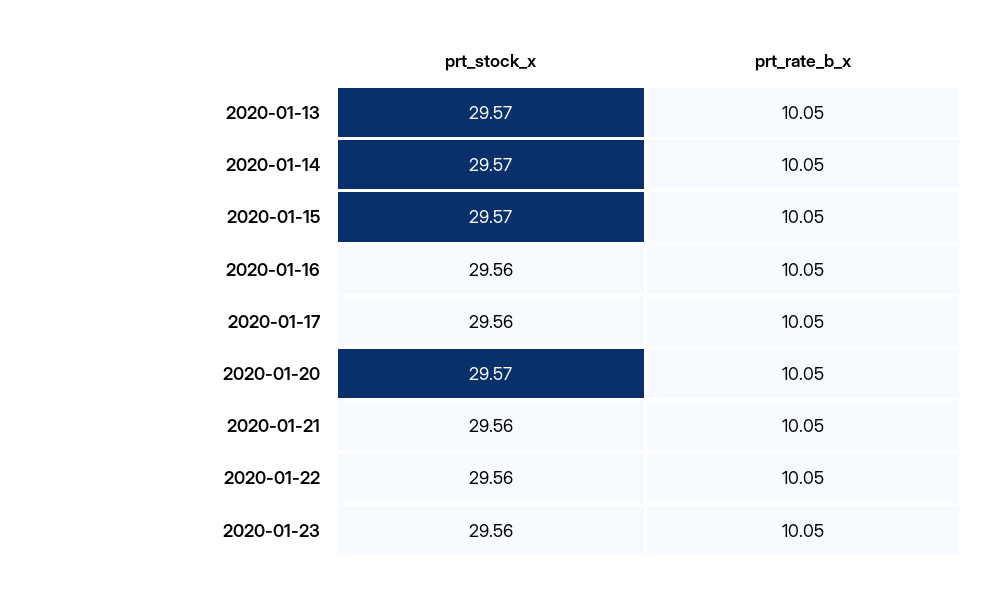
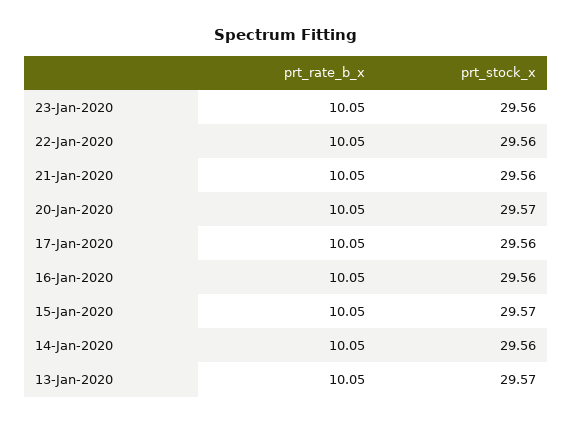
  {
    "prt_stock_x": {
      "2020-01-13": 29.57,
-     "2020-01-14": 29.57,
+     "2020-01-14": 29.56,
      "2020-01-15": 29.57,
      "2020-01-16": 29.56,
      "2020-01-17": 29.56,
      "2020-01-20": 29.57,
      "2020-01-21": 29.56,
      "2020-01-22": 29.56,
      "2020-01-23": 29.56
    },
    "prt_rate_b_x": {
      "2020-01-13": 10.05,
      "2020-01-14": 10.05,
      "2020-01-15": 10.05,
      "2020-01-16": 10.05,
      "2020-01-17": 10.05,
      "2020-01-20": 10.05,
      "2020-01-21": 10.05,
      "2020-01-22": 10.05,
      "2020-01-23": 10.05
    }
  }

